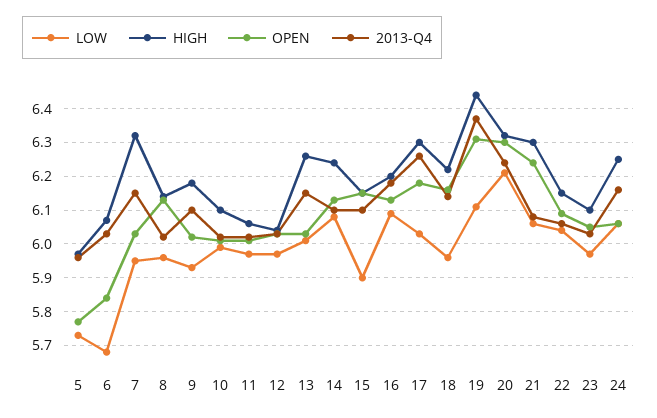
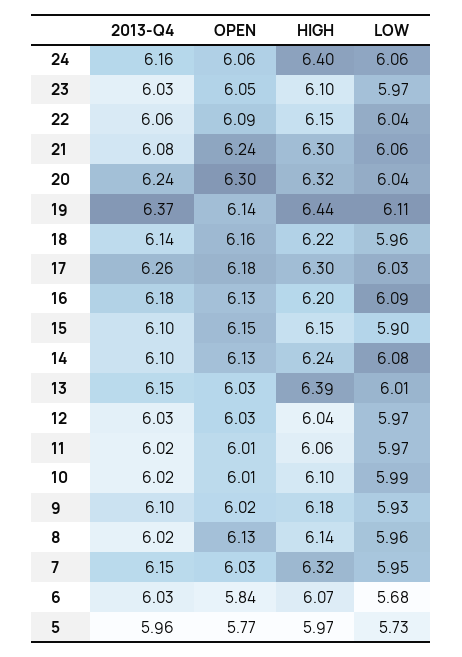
  {
    "LOW": {
      "5": 5.73,
      "6": 5.68,
      "7": 5.95,
      "8": 5.96,
      "9": 5.93,
      "10": 5.99,
      "11": 5.97,
      "12": 5.97,
      "13": 6.01,
      "14": 6.08,
      "15": 5.9,
      "16": 6.09,
      "17": 6.03,
      "18": 5.96,
      "19": 6.11,
-     "20": 6.2,
+     "20": 6.04,
      "21": 6.06,
      "22": 6.04,
      "23": 5.97,
      "24": 6.06
    },
    "HIGH": {
      "5": 5.97,
      "6": 6.07,
      "7": 6.32,
      "8": 6.14,
      "9": 6.18,
      "10": 6.1,
      "11": 6.06,
      "12": 6.04,
-     "13": 6.25,
+     "13": 6.39,
      "14": 6.24,
      "15": 6.15,
      "16": 6.2,
      "17": 6.3,
      "18": 6.22,
      "19": 6.44,
      "20": 6.32,
      "21": 6.3,
      "22": 6.15,
      "23": 6.1,
-     "24": 6.25
+     "24": 6.4
    },
    "OPEN": {
      "5": 5.77,
      "6": 5.84,
      "7": 6.03,
      "8": 6.13,
      "9": 6.02,
      "10": 6.01,
      "11": 6.01,
      "12": 6.03,
      "13": 6.03,
      "14": 6.13,
      "15": 6.15,
      "16": 6.13,
      "17": 6.18,
      "18": 6.16,
-     "19": 6.3,
+     "19": 6.14,
      "20": 6.3,
      "21": 6.24,
      "22": 6.09,
      "23": 6.05,
      "24": 6.06
    },
    "2013-Q4": {
      "5": 5.96,
      "6": 6.03,
      "7": 6.15,
      "8": 6.02,
      "9": 6.1,
      "10": 6.02,
      "11": 6.02,
      "12": 6.03,
      "13": 6.15,
      "14": 6.1,
      "15": 6.1,
      "16": 6.18,
      "17": 6.26,
      "18": 6.14,
      "19": 6.37,
      "20": 6.24,
      "21": 6.08,
      "22": 6.06,
      "23": 6.03,
      "24": 6.16
    }
  }

